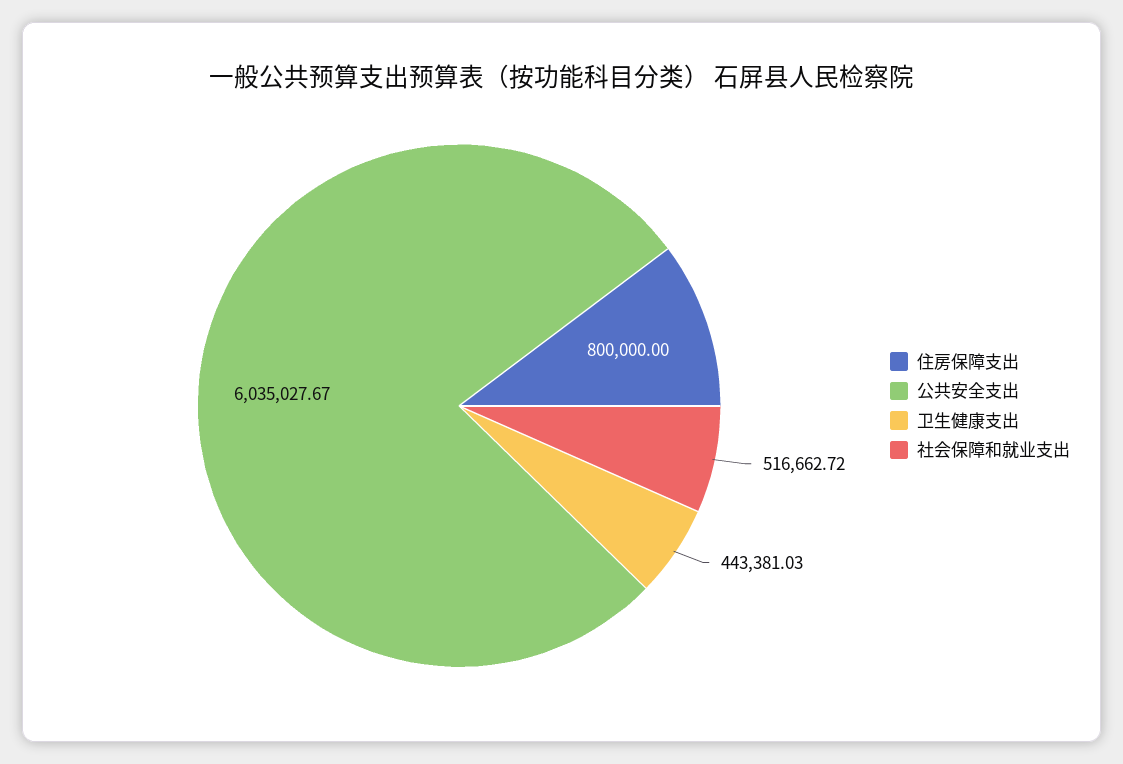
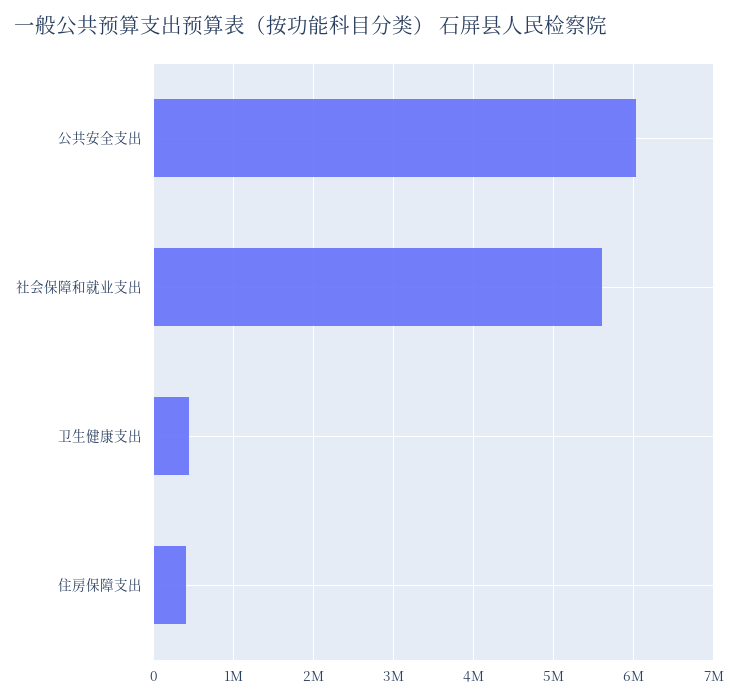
  {
-   "住房保障支出": 800000,
+   "住房保障支出": 400000,
    "公共安全支出": 6035027.67,
    "卫生健康支出": 443381.03,
-   "社会保障和就业支出": 516662.72
+   "社会保障和就业支出": 5600000
  }

